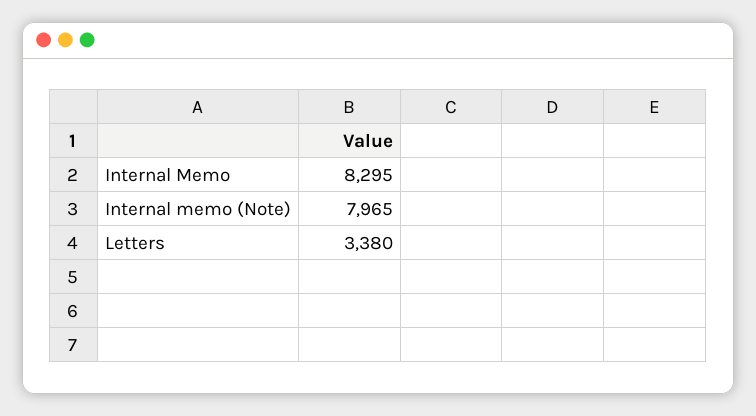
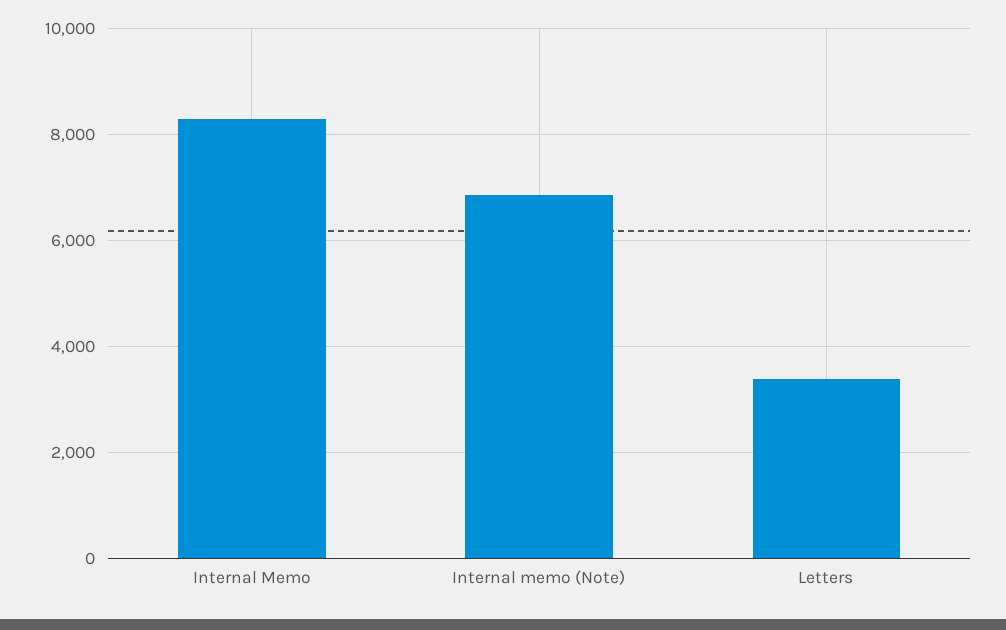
  {
    "Internal Memo": 8295,
-   "Internal memo (Note)": 7965,
+   "Internal memo (Note)": 6800,
    "Letters": 3380
  }

